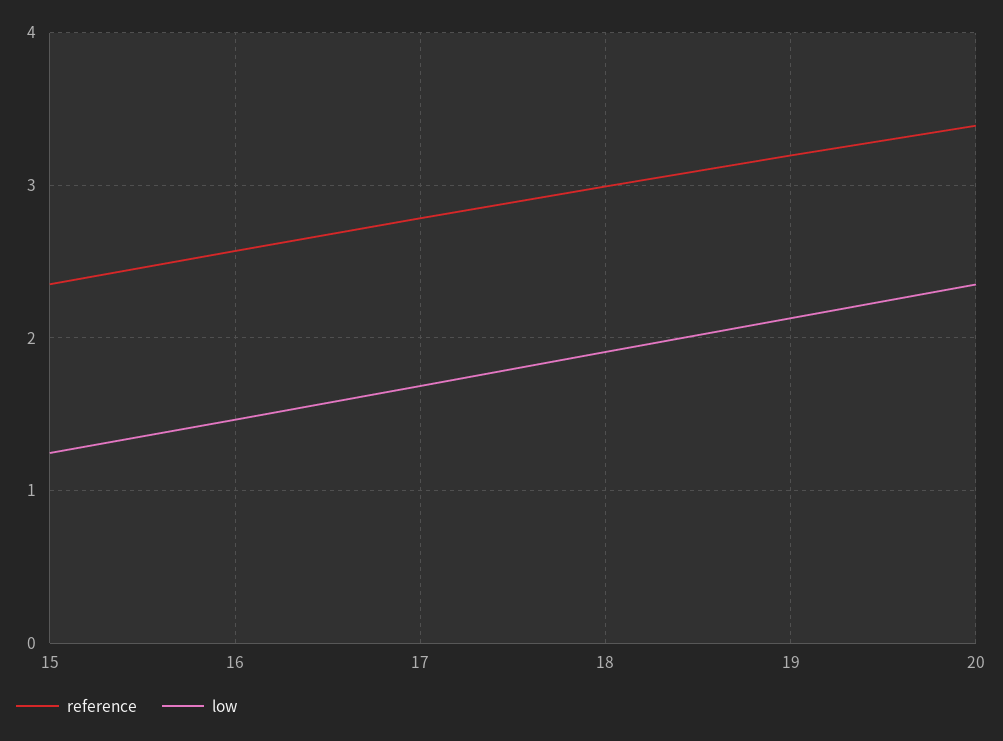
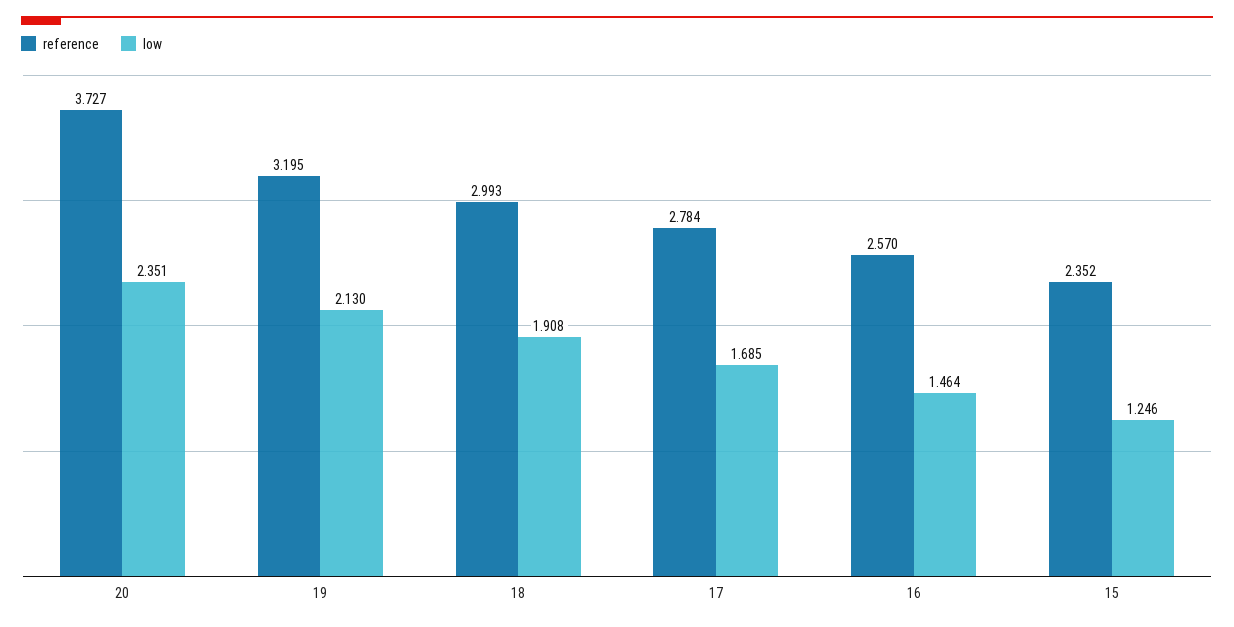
  {
    "reference": {
      "15": 2.352,
      "16": 2.57,
      "17": 2.784,
      "18": 2.993,
      "19": 3.195,
-     "20": 3.4
+     "20": 3.727
    },
    "low": {
      "15": 1.246,
      "16": 1.464,
      "17": 1.685,
      "18": 1.908,
      "19": 2.13,
      "20": 2.351
    }
  }

